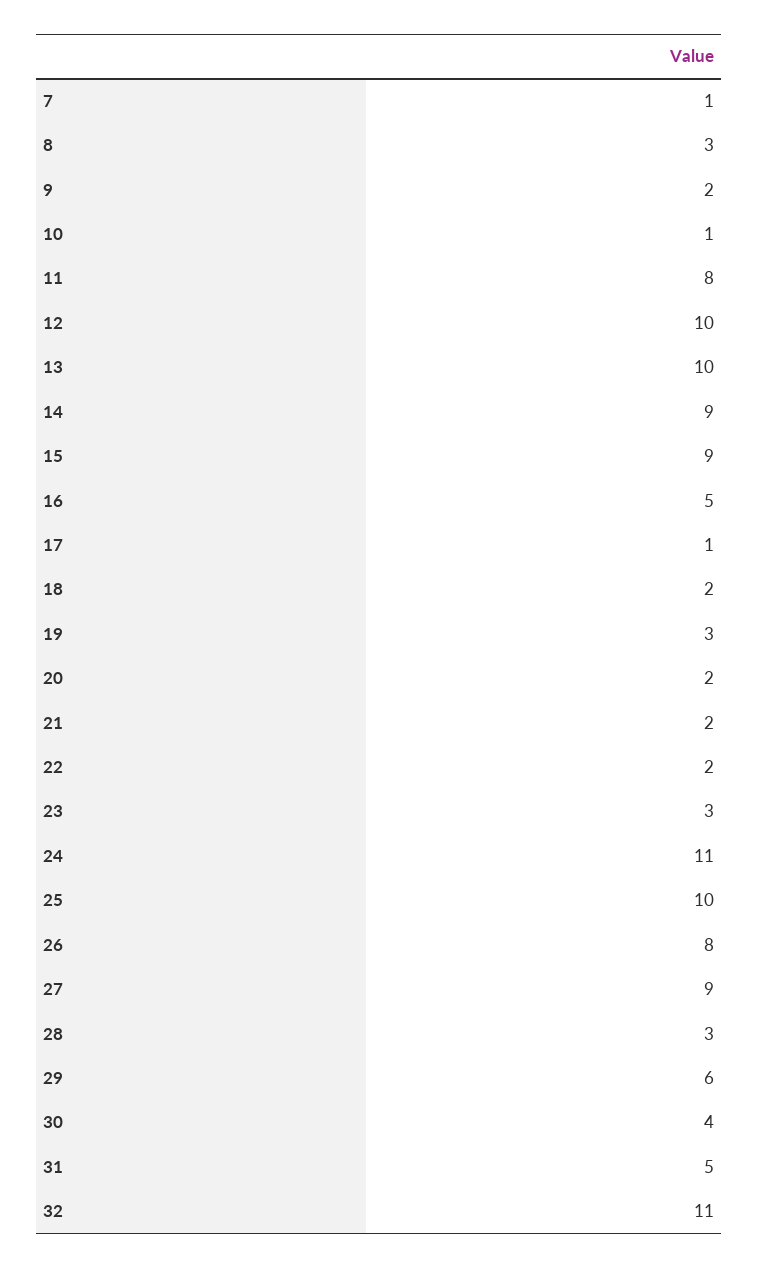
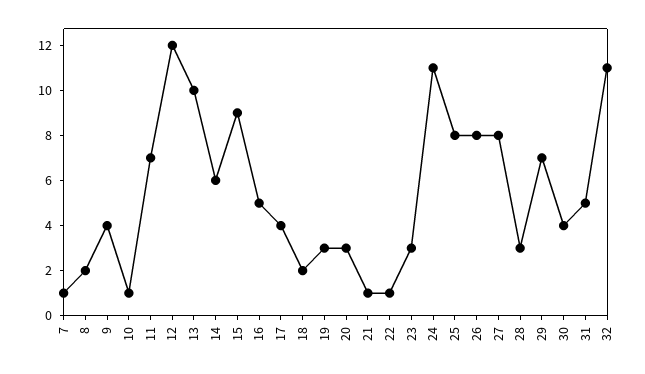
  {
    "7": 1,
-   "8": 3,
+   "8": 2,
-   "9": 2,
+   "9": 4,
    "10": 1,
-   "11": 8,
+   "11": 7,
-   "12": 10,
+   "12": 12,
    "13": 10,
-   "14": 9,
+   "14": 6,
    "15": 9,
    "16": 5,
-   "17": 1,
+   "17": 4,
    "18": 2,
    "19": 3,
-   "20": 2,
+   "20": 3,
-   "21": 2,
+   "21": 1,
-   "22": 2,
+   "22": 1,
    "23": 3,
    "24": 11,
-   "25": 10,
+   "25": 8,
    "26": 8,
-   "27": 9,
+   "27": 8,
    "28": 3,
-   "29": 6,
+   "29": 7,
    "30": 4,
    "31": 5,
    "32": 11
  }

